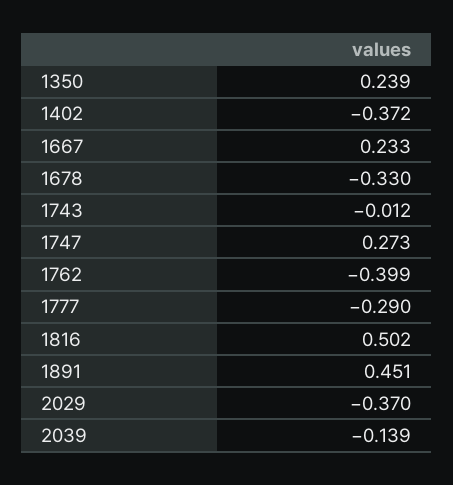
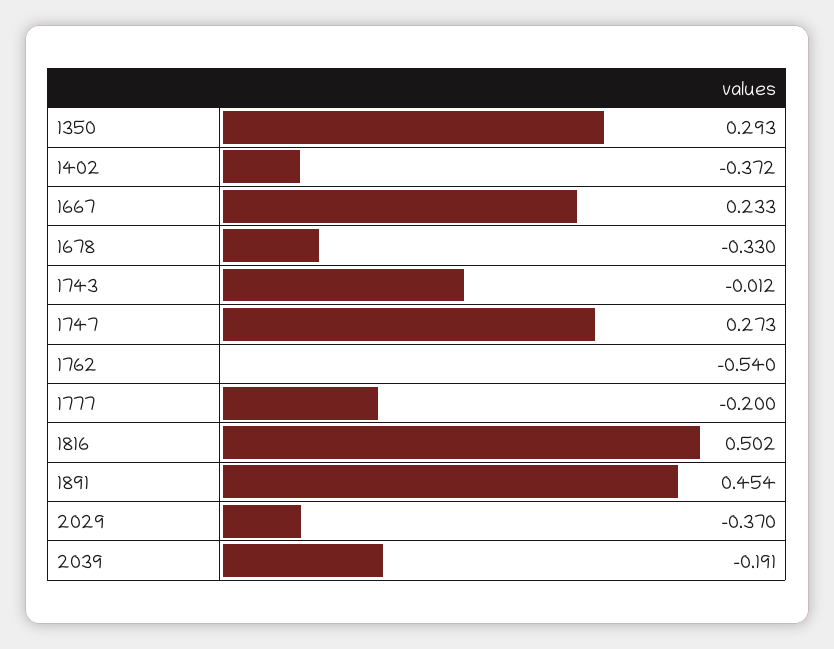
  {
-   "1350": 0.239,
+   "1350": 0.293,
    "1402": -0.372,
    "1667": 0.233,
    "1678": -0.33,
    "1743": -0.012,
    "1747": 0.273,
-   "1762": -0.399,
+   "1762": -0.54,
-   "1777": -0.29,
+   "1777": -0.2,
    "1816": 0.502,
-   "1891": 0.451,
+   "1891": 0.454,
    "2029": -0.37,
-   "2039": -0.139
+   "2039": -0.191
  }

